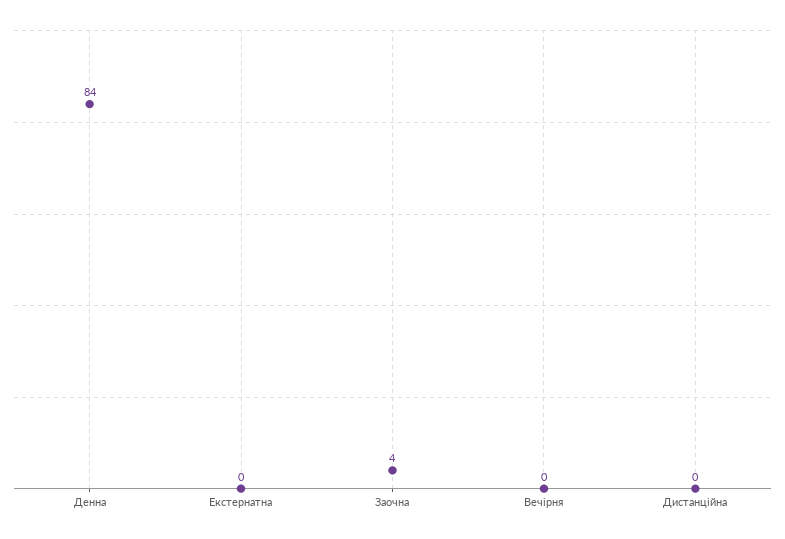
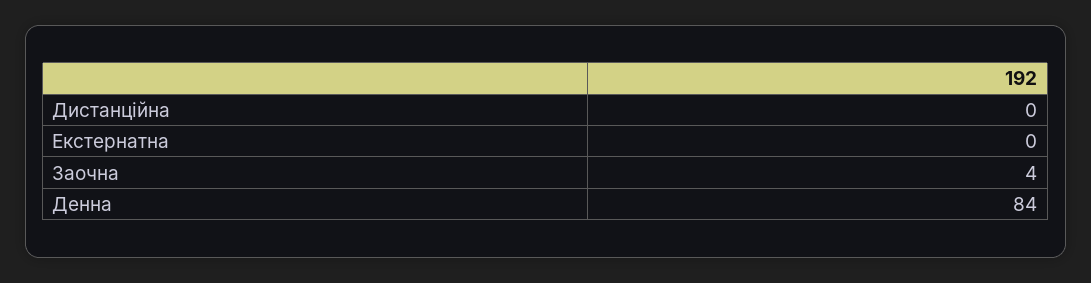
  {
    "Денна": 84,
    "Екстернатна": 0,
    "Заочна": 4,
-   "Вечірня": 0,
    "Дистанційна": 0
  }

